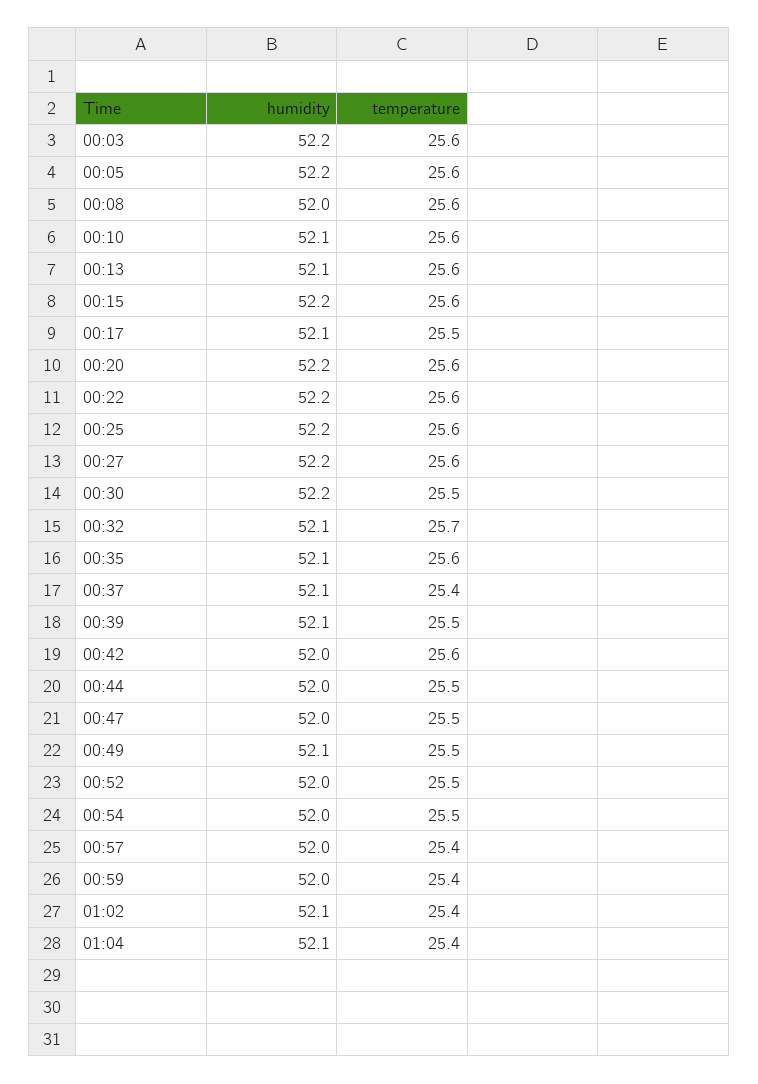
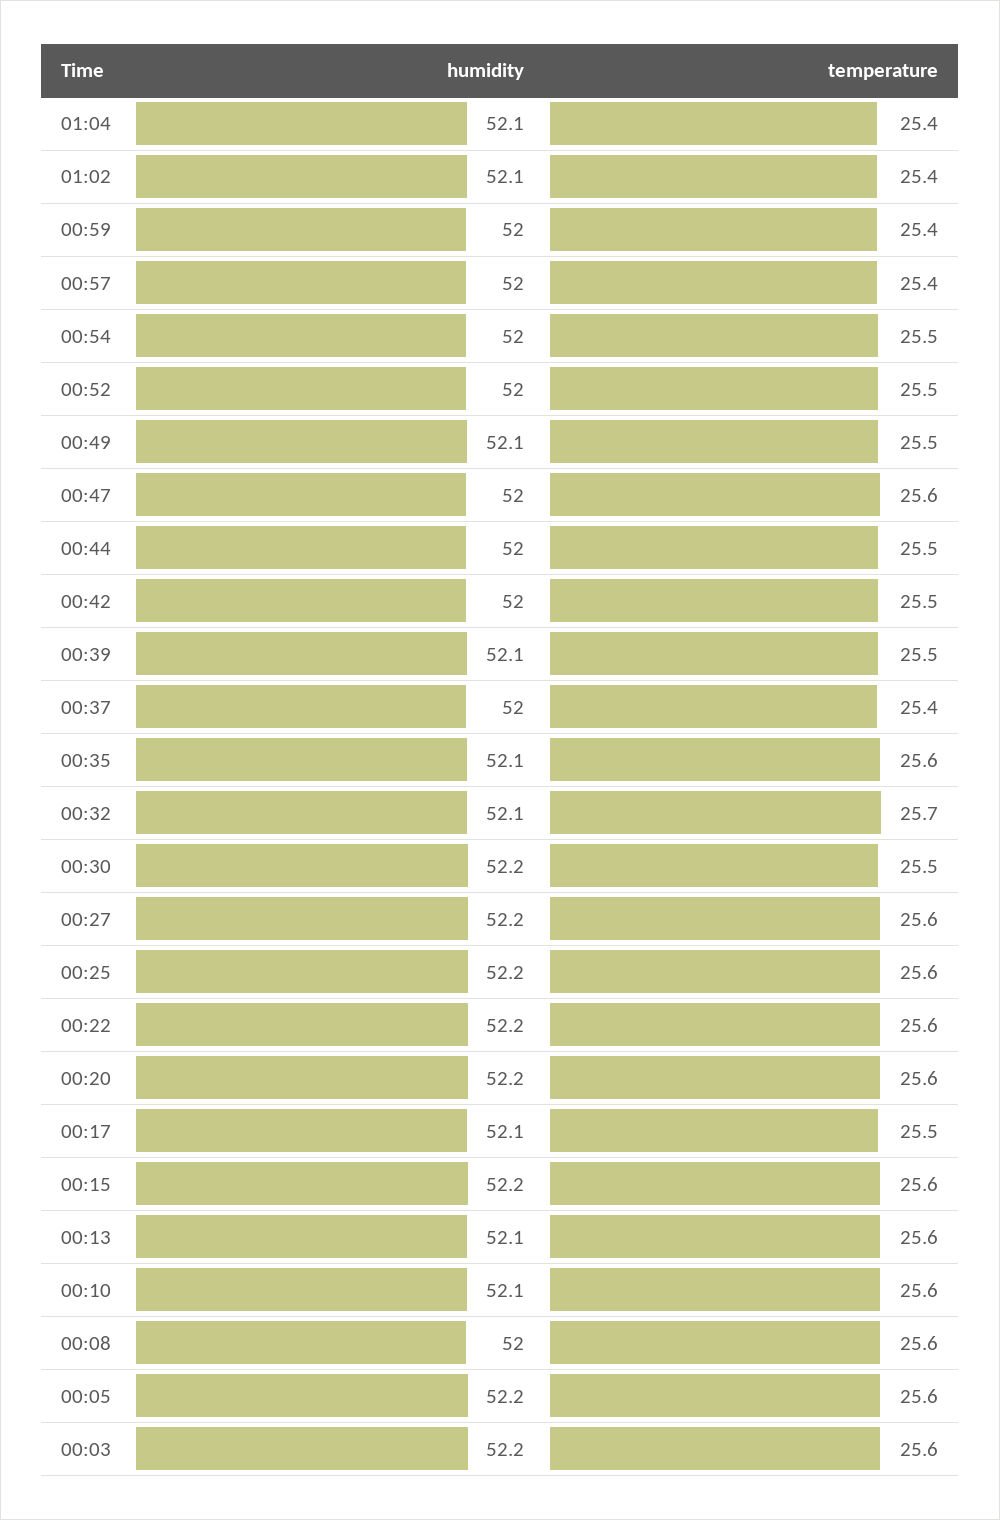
  {
    "humidity": {
      "00:03": 52.2,
      "00:05": 52.2,
      "00:08": 52,
      "00:10": 52.1,
      "00:13": 52.1,
      "00:15": 52.2,
      "00:17": 52.1,
      "00:20": 52.2,
      "00:22": 52.2,
      "00:25": 52.2,
      "00:27": 52.2,
      "00:30": 52.2,
      "00:32": 52.1,
      "00:35": 52.1,
-     "00:37": 52.1,
+     "00:37": 52,
      "00:39": 52.1,
      "00:42": 52,
      "00:44": 52,
      "00:47": 52,
      "00:49": 52.1,
      "00:52": 52,
      "00:54": 52,
      "00:57": 52,
      "00:59": 52,
      "01:02": 52.1,
      "01:04": 52.1
    },
    "temperature": {
      "00:03": 25.6,
      "00:05": 25.6,
      "00:08": 25.6,
      "00:10": 25.6,
      "00:13": 25.6,
      "00:15": 25.6,
      "00:17": 25.5,
      "00:20": 25.6,
      "00:22": 25.6,
      "00:25": 25.6,
      "00:27": 25.6,
      "00:30": 25.5,
      "00:32": 25.7,
      "00:35": 25.6,
      "00:37": 25.4,
      "00:39": 25.5,
-     "00:42": 25.6,
+     "00:42": 25.5,
      "00:44": 25.5,
-     "00:47": 25.5,
+     "00:47": 25.6,
      "00:49": 25.5,
      "00:52": 25.5,
      "00:54": 25.5,
      "00:57": 25.4,
      "00:59": 25.4,
      "01:02": 25.4,
      "01:04": 25.4
    }
  }

